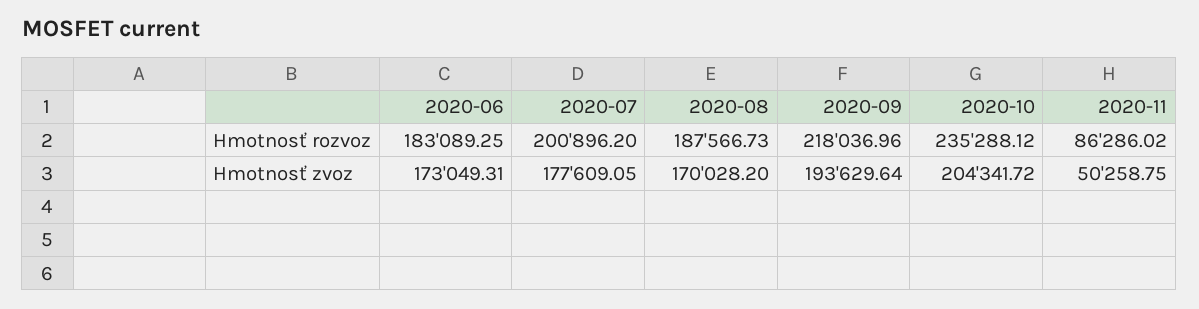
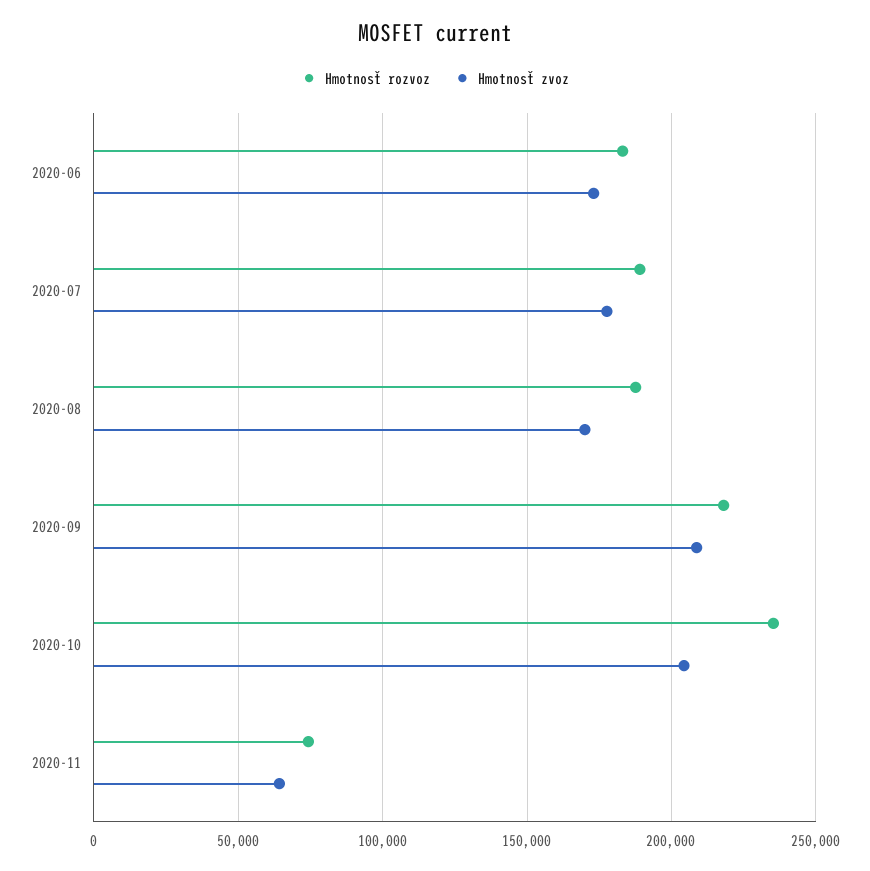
  {
    "Hmotnosť rozvoz": {
      "2020-06": 183089.25,
-     "2020-07": 200896.2,
+     "2020-07": 190000,
      "2020-08": 187566.73,
      "2020-09": 218036.96,
      "2020-10": 235288.12,
-     "2020-11": 86286.02
+     "2020-11": 75000
    },
    "Hmotnosť zvoz": {
      "2020-06": 173049.31,
      "2020-07": 177609.05,
      "2020-08": 170028.2,
-     "2020-09": 193629.64,
+     "2020-09": 210000,
      "2020-10": 204341.72,
-     "2020-11": 50258.75
+     "2020-11": 65000
    }
  }

